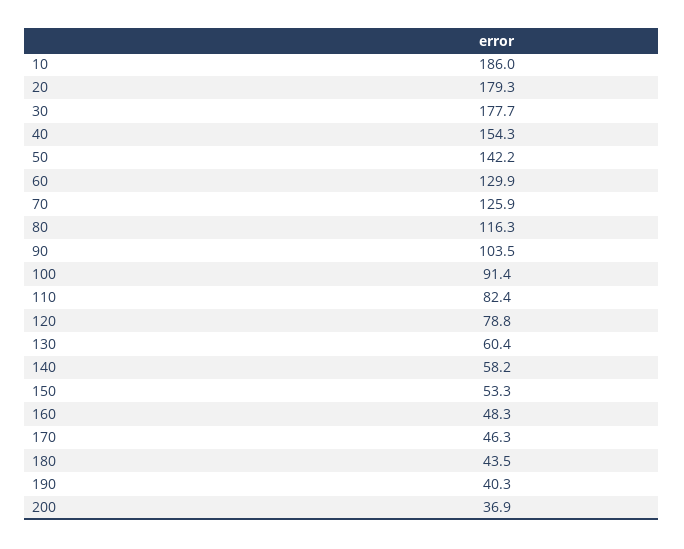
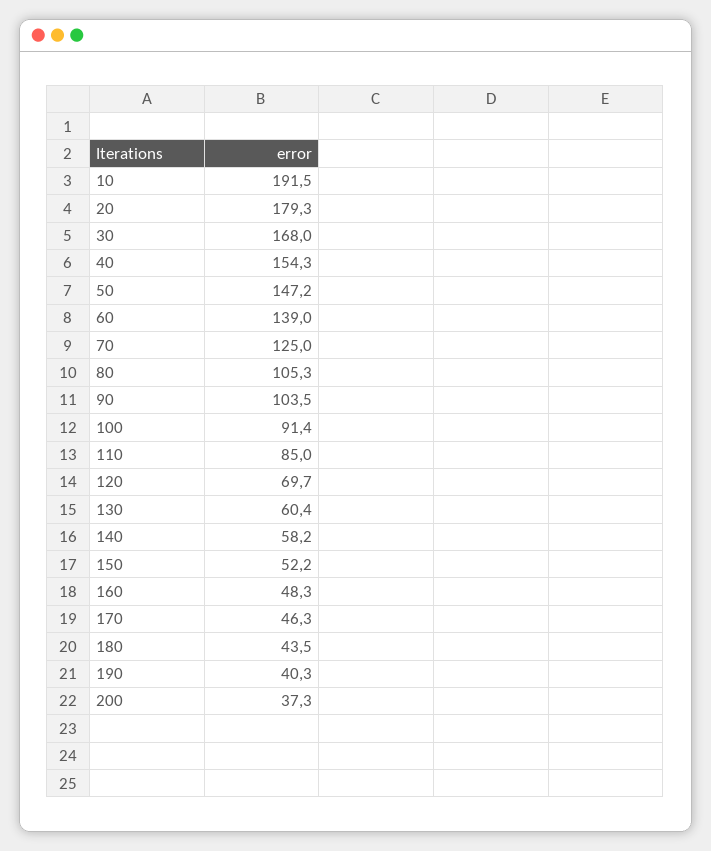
  {
-   "10": 186,
+   "10": 191.5,
    "20": 179.3,
-   "30": 177.7,
+   "30": 168,
    "40": 154.3,
-   "50": 142.2,
+   "50": 147.2,
-   "60": 129.9,
+   "60": 139,
-   "70": 125.9,
+   "70": 125,
-   "80": 116.3,
+   "80": 105.3,
    "90": 103.5,
    "100": 91.4,
-   "110": 82.4,
+   "110": 85,
-   "120": 78.8,
+   "120": 69.7,
    "130": 60.4,
    "140": 58.2,
-   "150": 53.3,
+   "150": 52.2,
    "160": 48.3,
    "170": 46.3,
    "180": 43.5,
    "190": 40.3,
-   "200": 36.9
+   "200": 37.3
  }

